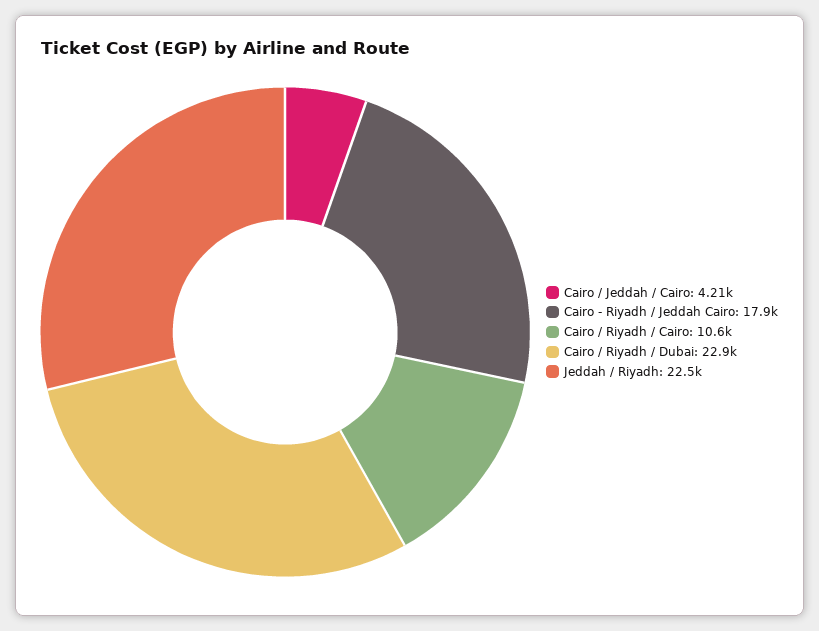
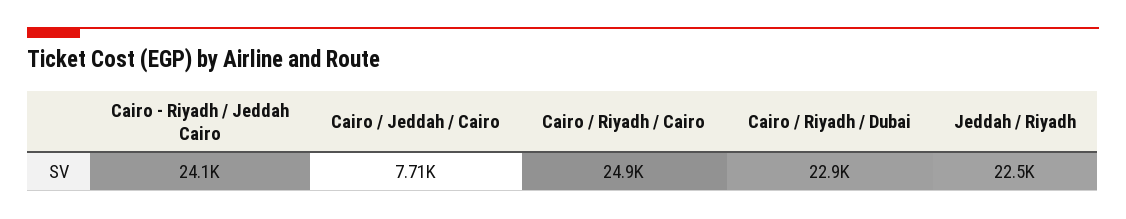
  {
-   "Cairo / Jeddah / Cairo": 4210,
+   "Cairo / Jeddah / Cairo": 7710,
-   "Cairo - Riyadh / Jeddah Cairo": 17900,
+   "Cairo - Riyadh / Jeddah Cairo": 24100,
-   "Cairo / Riyadh / Cairo": 10600,
+   "Cairo / Riyadh / Cairo": 24900,
    "Cairo / Riyadh / Dubai": 22900,
    "Jeddah / Riyadh": 22500
  }

